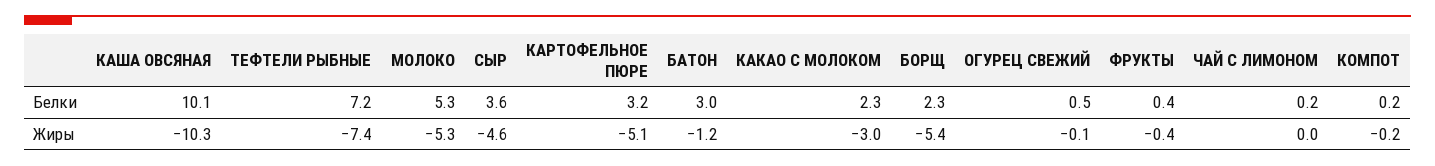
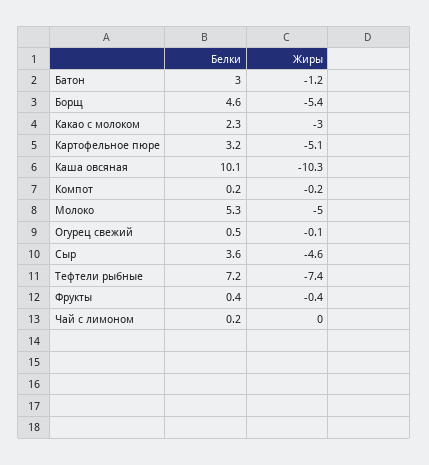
  {
    "КАША ОВСЯНАЯ": {
      "Белки": 10.1,
      "Жиры": -10.3
    },
    "ТЕФТЕЛИ РЫБНЫЕ": {
      "Белки": 7.2,
      "Жиры": -7.4
    },
    "МОЛОКО": {
      "Белки": 5.3,
-     "Жиры": -5.3
+     "Жиры": -5
    },
    "СЫР": {
      "Белки": 3.6,
      "Жиры": -4.6
    },
    "КАРТОФЕЛЬНОЕ ПЮРЕ": {
      "Белки": 3.2,
      "Жиры": -5.1
    },
    "БАТОН": {
      "Белки": 3,
      "Жиры": -1.2
    },
    "КАКАО С МОЛОКОМ": {
      "Белки": 2.3,
      "Жиры": -3
    },
    "БОРЩ": {
-     "Белки": 2.3,
+     "Белки": 4.6,
      "Жиры": -5.4
    },
    "ОГУРЕЦ СВЕЖИЙ": {
      "Белки": 0.5,
      "Жиры": -0.1
    },
    "ФРУКТЫ": {
      "Белки": 0.4,
      "Жиры": -0.4
    },
    "ЧАЙ С ЛИМОНОМ": {
      "Белки": 0.2,
      "Жиры": 0
    },
    "КОМПОТ": {
      "Белки": 0.2,
      "Жиры": -0.2
    }
  }

